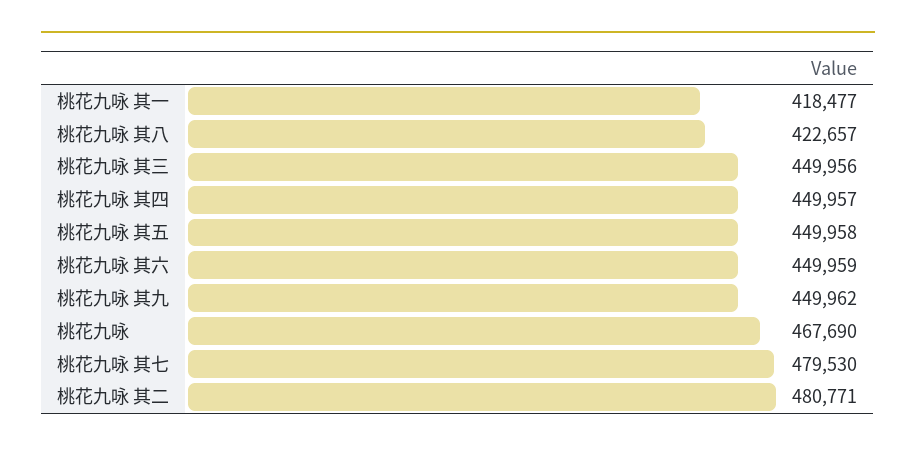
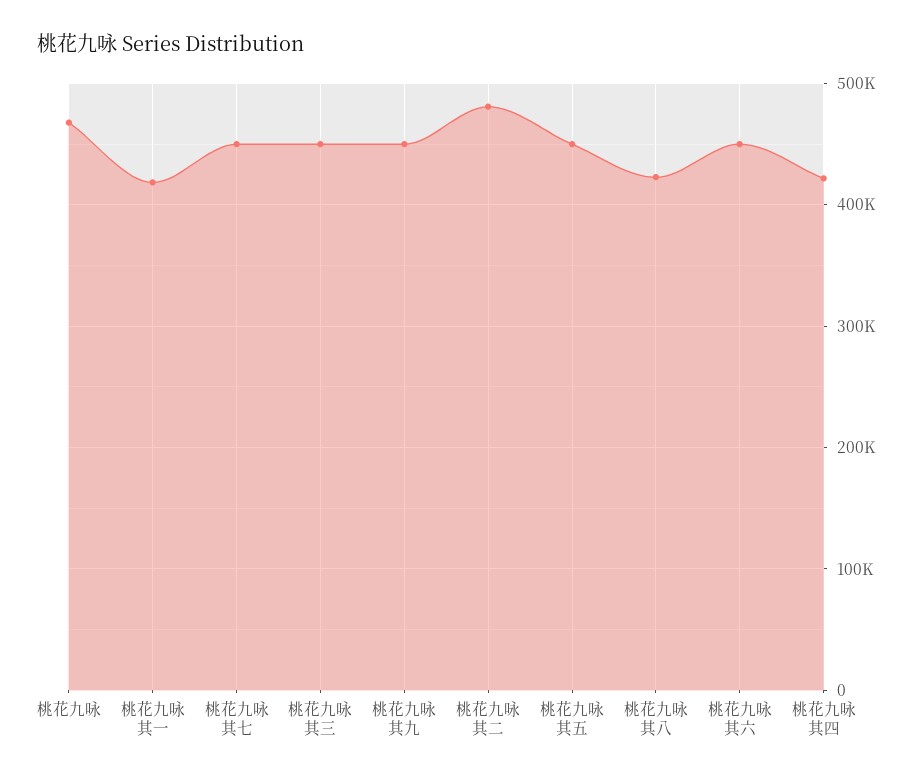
  {
    "桃花九咏 其一": 418477,
    "桃花九咏 其八": 422657,
    "桃花九咏 其三": 449956,
-   "桃花九咏 其四": 449957,
+   "桃花九咏 其四": 420000,
    "桃花九咏 其五": 449958,
    "桃花九咏 其六": 449959,
    "桃花九咏 其九": 449962,
    "桃花九咏": 467690,
-   "桃花九咏 其七": 479530,
+   "桃花九咏 其七": 450000,
    "桃花九咏 其二": 480771
  }

